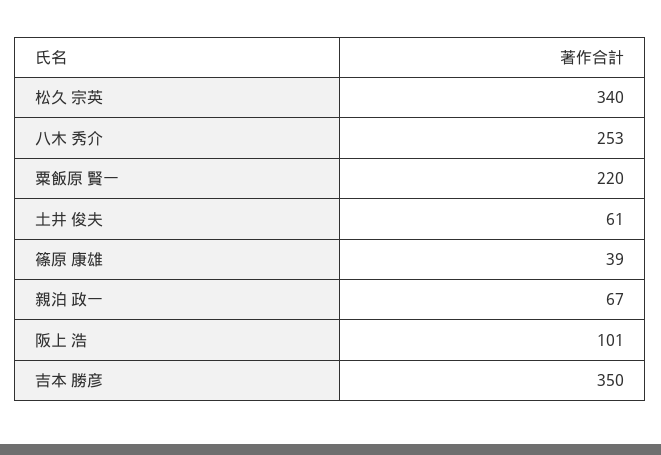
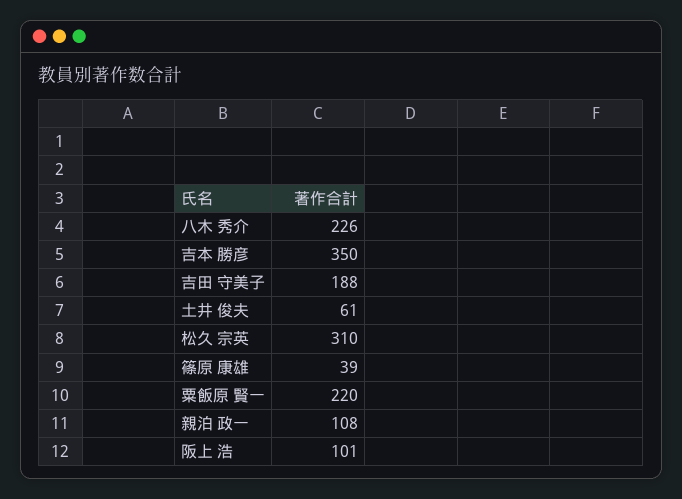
  {
-   "松久 宗英": 340,
+   "松久 宗英": 310,
-   "八木 秀介": 253,
+   "八木 秀介": 226,
    "粟飯原 賢一": 220,
    "土井 俊夫": 61,
    "篠原 康雄": 39,
-   "親泊 政一": 67,
+   "親泊 政一": 108,
    "阪上 浩": 101,
-   "吉本 勝彦": 350
+   "吉本 勝彦": 350,
+   "吉田 守美子": 188
  }

